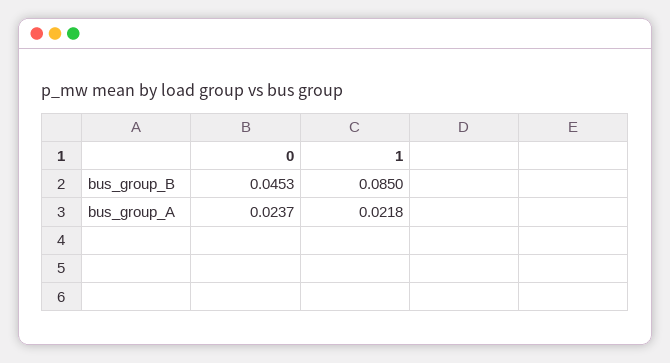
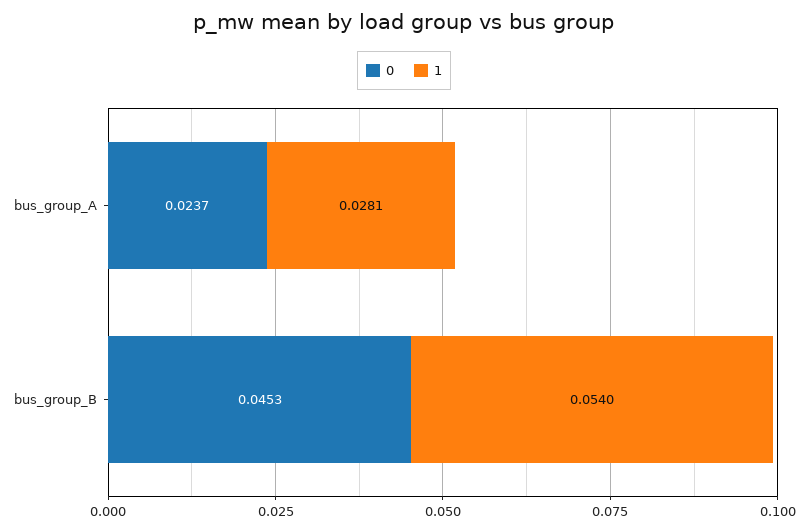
  {
    "0": {
      "bus_group_B": 0.0453,
      "bus_group_A": 0.0237
    },
    "1": {
-     "bus_group_B": 0.085,
+     "bus_group_B": 0.054,
-     "bus_group_A": 0.0218
+     "bus_group_A": 0.0281
    }
  }

